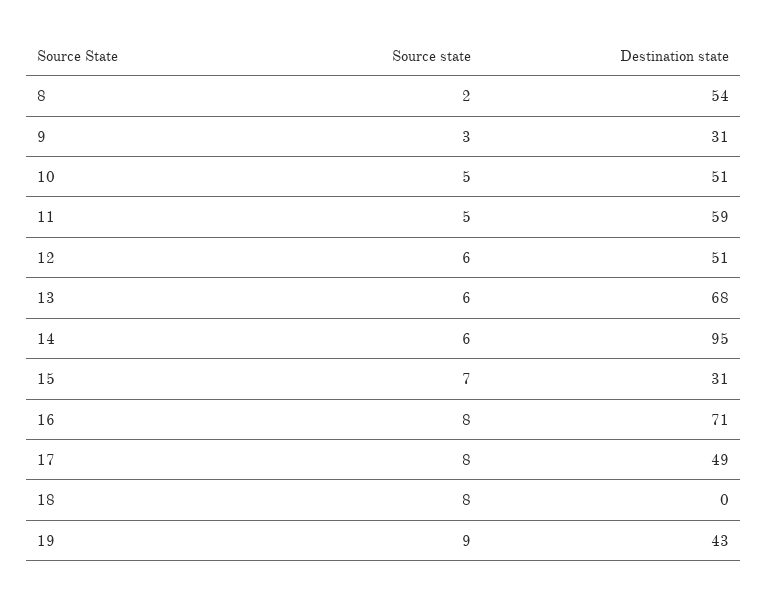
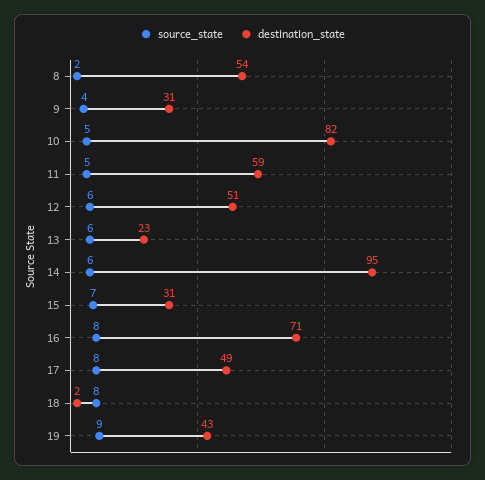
  {
    "Source state": {
      "8": 2,
-     "9": 3,
+     "9": 4,
      "10": 5,
      "11": 5,
      "12": 6,
      "13": 6,
      "14": 6,
      "15": 7,
      "16": 8,
      "17": 8,
      "18": 8,
      "19": 9
    },
    "Destination state": {
      "8": 54,
      "9": 31,
-     "10": 51,
+     "10": 82,
      "11": 59,
      "12": 51,
-     "13": 68,
+     "13": 23,
      "14": 95,
      "15": 31,
      "16": 71,
      "17": 49,
-     "18": 0,
+     "18": 2,
      "19": 43
    }
  }

